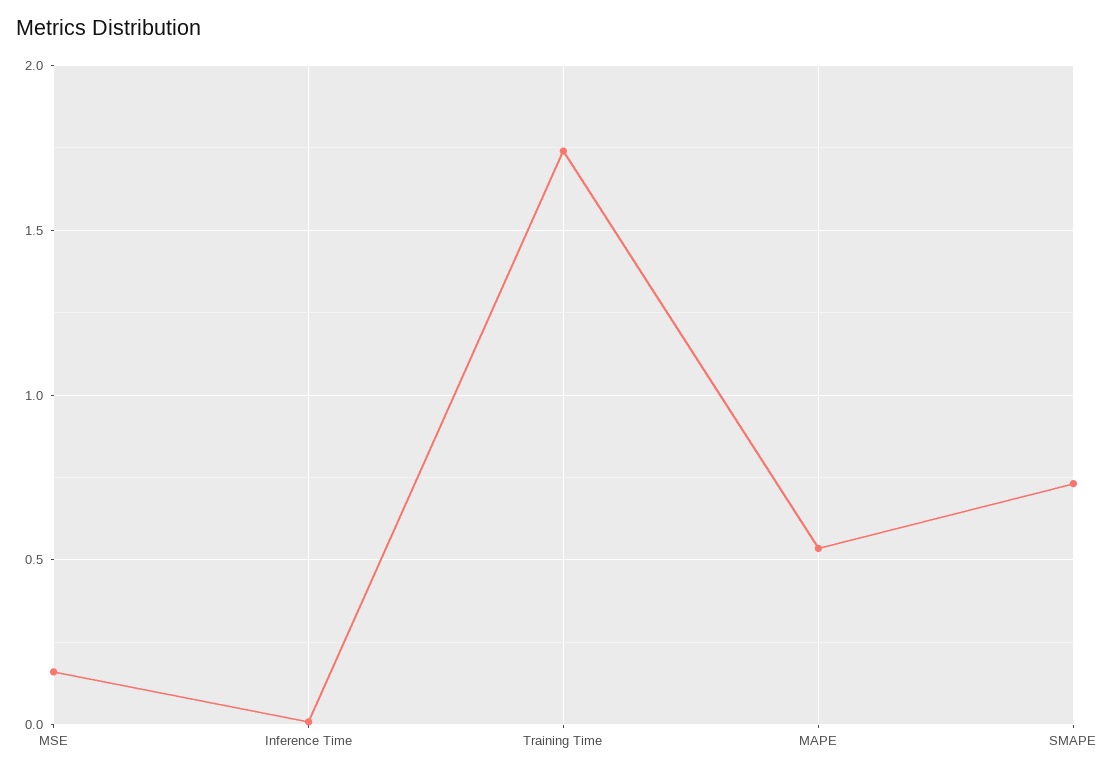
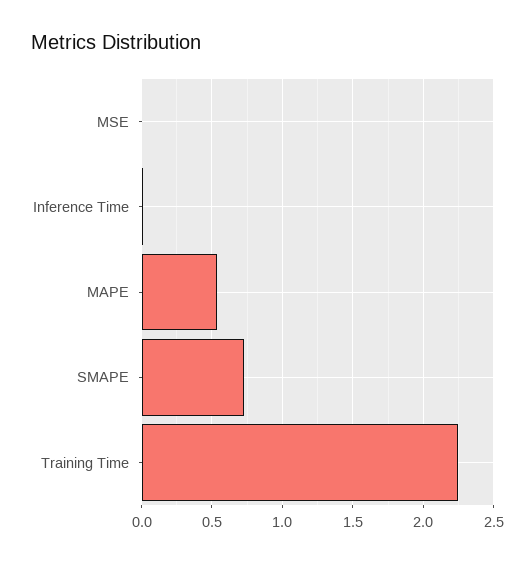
  {
-   "MSE": 0.15,
+   "MSE": 0,
    "Inference Time": 0,
-   "Training Time": 1.75,
+   "Training Time": 2.25,
    "MAPE": 0.55,
    "SMAPE": 0.75
  }

